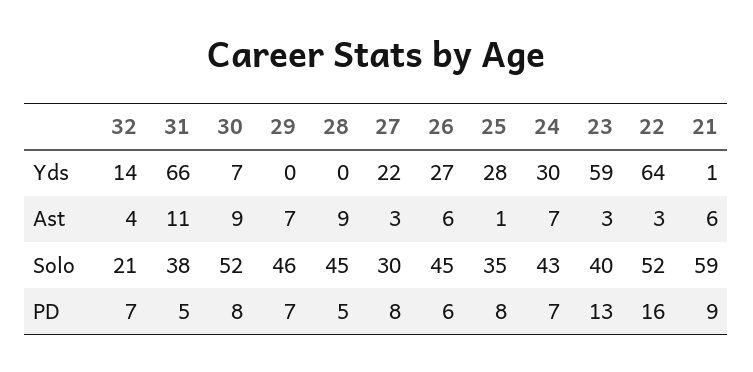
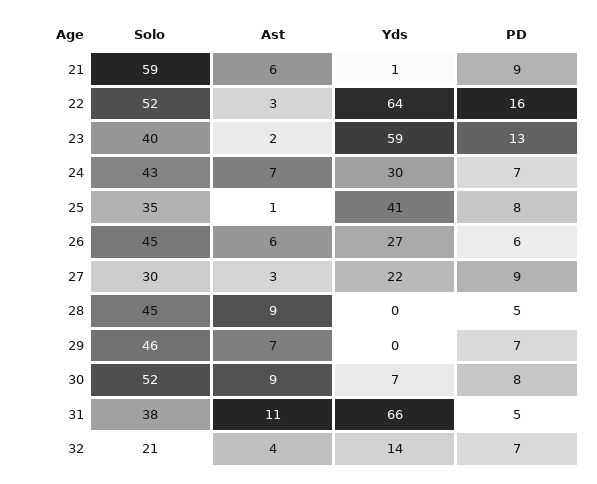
  {
    "32": {
      "Yds": 14,
      "Ast": 4,
      "Solo": 21,
      "PD": 7
    },
    "31": {
      "Yds": 66,
      "Ast": 11,
      "Solo": 38,
      "PD": 5
    },
    "30": {
      "Yds": 7,
      "Ast": 9,
      "Solo": 52,
      "PD": 8
    },
    "29": {
      "Yds": 0,
      "Ast": 7,
      "Solo": 46,
      "PD": 7
    },
    "28": {
      "Yds": 0,
      "Ast": 9,
      "Solo": 45,
      "PD": 5
    },
    "27": {
      "Yds": 22,
      "Ast": 3,
      "Solo": 30,
-     "PD": 8
+     "PD": 9
    },
    "26": {
      "Yds": 27,
      "Ast": 6,
      "Solo": 45,
      "PD": 6
    },
    "25": {
-     "Yds": 28,
+     "Yds": 41,
      "Ast": 1,
      "Solo": 35,
      "PD": 8
    },
    "24": {
      "Yds": 30,
      "Ast": 7,
      "Solo": 43,
      "PD": 7
    },
    "23": {
      "Yds": 59,
-     "Ast": 3,
+     "Ast": 2,
      "Solo": 40,
      "PD": 13
    },
    "22": {
      "Yds": 64,
      "Ast": 3,
      "Solo": 52,
      "PD": 16
    },
    "21": {
      "Yds": 1,
      "Ast": 6,
      "Solo": 59,
      "PD": 9
    }
  }

